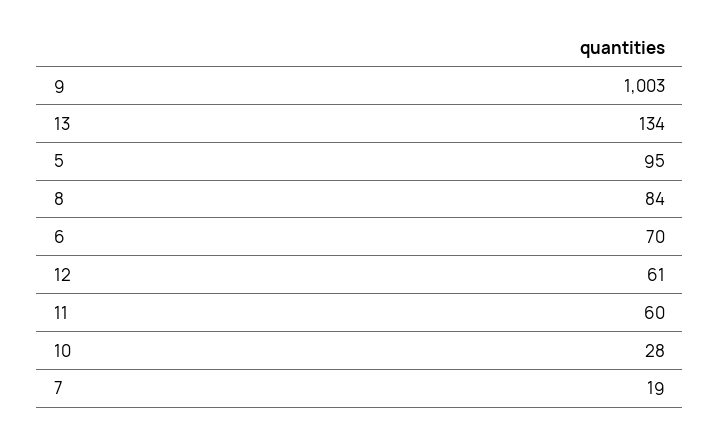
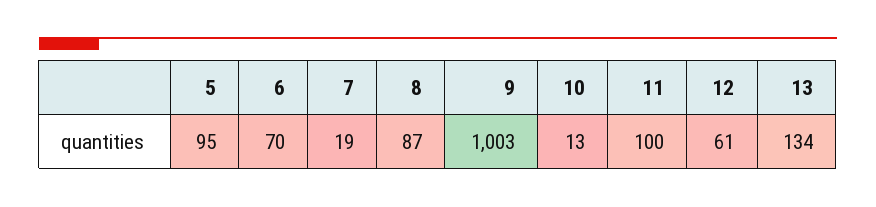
  {
    "9": 1003,
    "13": 134,
    "5": 95,
-   "8": 84,
+   "8": 87,
    "6": 70,
    "12": 61,
-   "11": 60,
+   "11": 100,
-   "10": 28,
+   "10": 13,
    "7": 19
  }

